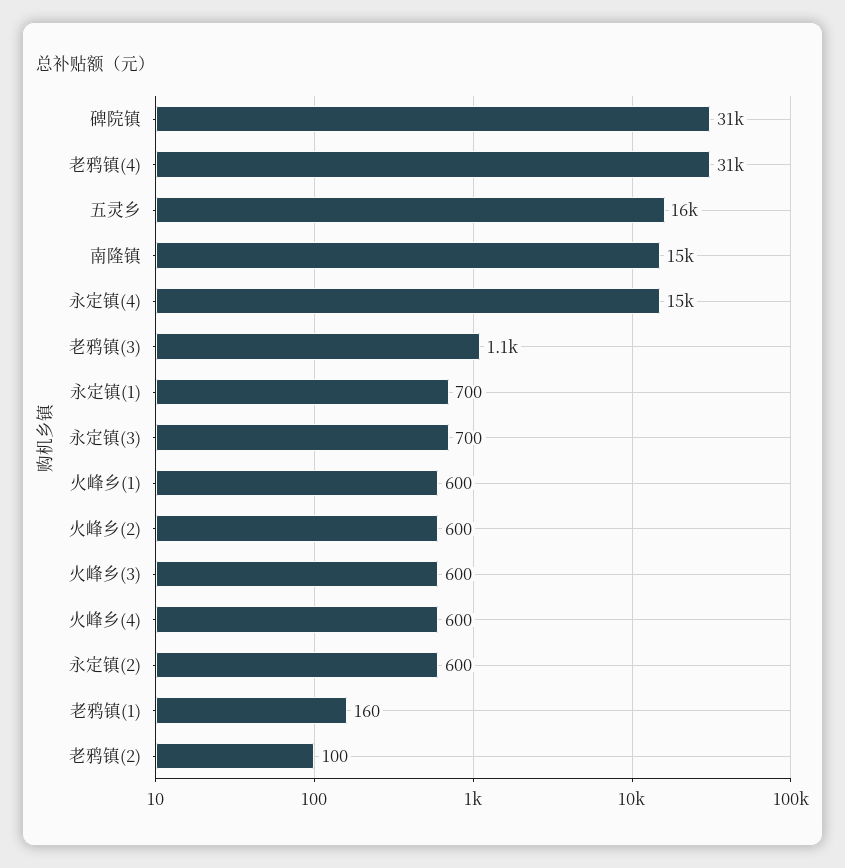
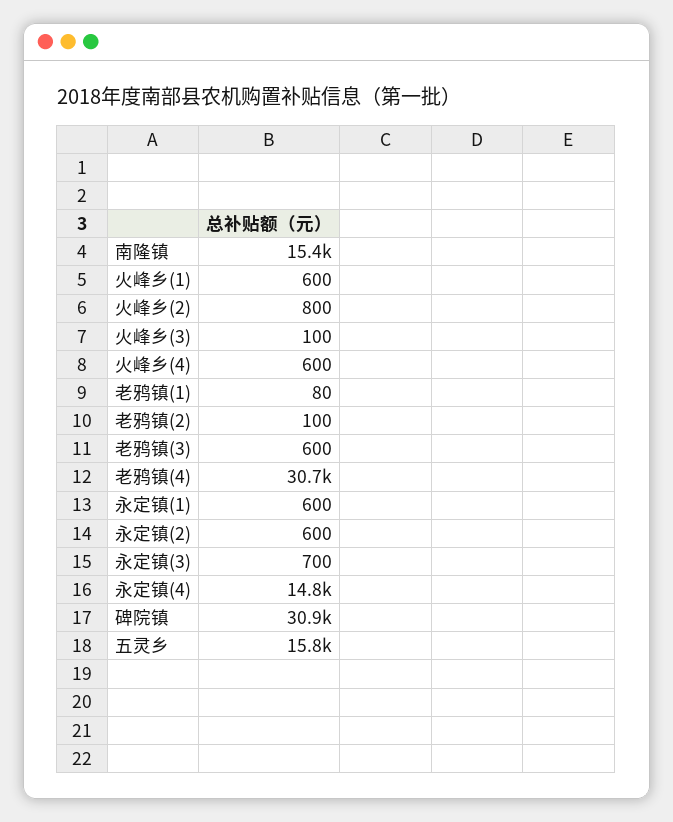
  {
    "碑院镇": 30900,
    "老鸦镇(4)": 30700,
    "五灵乡": 15800,
    "南隆镇": 15400,
    "永定镇(4)": 14800,
-   "老鸦镇(3)": 1100,
+   "老鸦镇(3)": 600,
-   "永定镇(1)": 700,
+   "永定镇(1)": 600,
    "永定镇(3)": 700,
    "火峰乡(1)": 600,
-   "火峰乡(2)": 600,
+   "火峰乡(2)": 800,
-   "火峰乡(3)": 600,
+   "火峰乡(3)": 100,
    "火峰乡(4)": 600,
    "永定镇(2)": 600,
-   "老鸦镇(1)": 160,
+   "老鸦镇(1)": 80,
    "老鸦镇(2)": 100
  }

